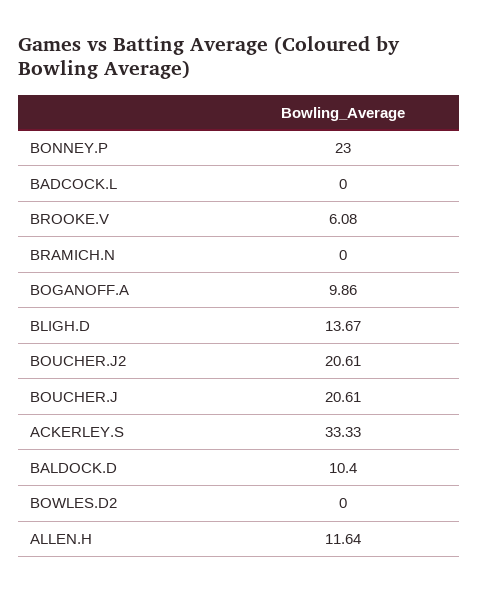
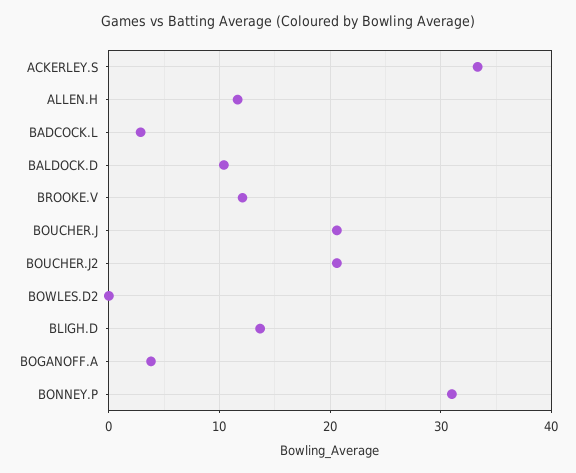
  {
-   "BONNEY.P": 23,
+   "BONNEY.P": 31,
-   "BADCOCK.L": 0,
+   "BADCOCK.L": 3,
-   "BROOKE.V": 6.08,
+   "BROOKE.V": 12,
-   "BRAMICH.N": 0,
-   "BOGANOFF.A": 9.86,
+   "BOGANOFF.A": 4,
    "BLIGH.D": 13.67,
    "BOUCHER.J2": 20.61,
    "BOUCHER.J": 20.61,
    "ACKERLEY.S": 33.33,
    "BALDOCK.D": 10.4,
    "BOWLES.D2": 0,
    "ALLEN.H": 11.64
  }

